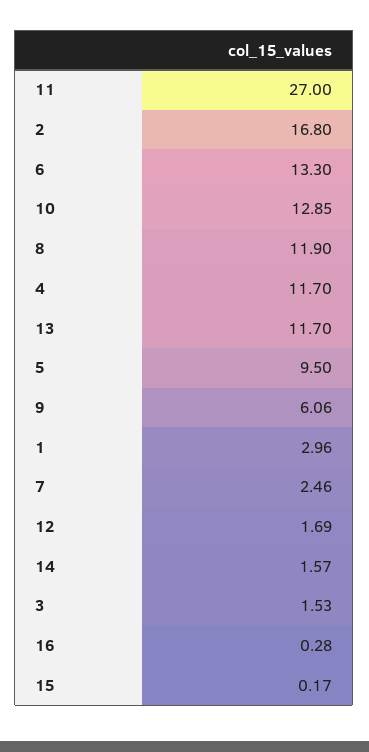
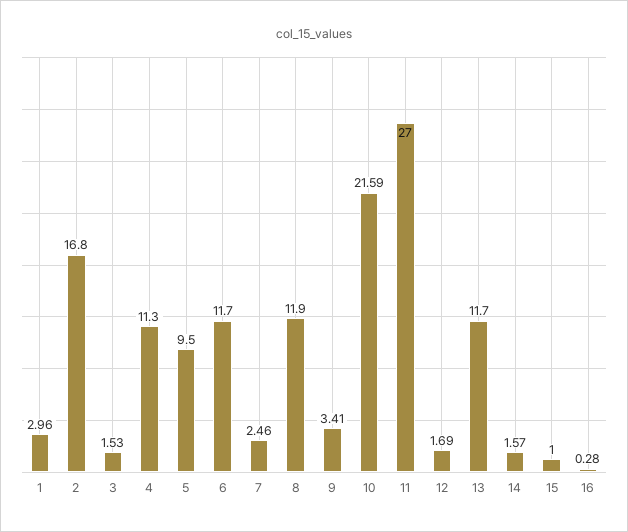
  {
    "11": 27,
    "2": 16.8,
-   "6": 13.3,
+   "6": 11.7,
-   "10": 12.85,
+   "10": 21.59,
    "8": 11.9,
-   "4": 11.7,
+   "4": 11.3,
    "13": 11.7,
    "5": 9.5,
-   "9": 6.06,
+   "9": 3.41,
    "1": 2.96,
    "7": 2.46,
    "12": 1.69,
    "14": 1.57,
    "3": 1.53,
    "16": 0.28,
-   "15": 0.17
+   "15": 1
  }

